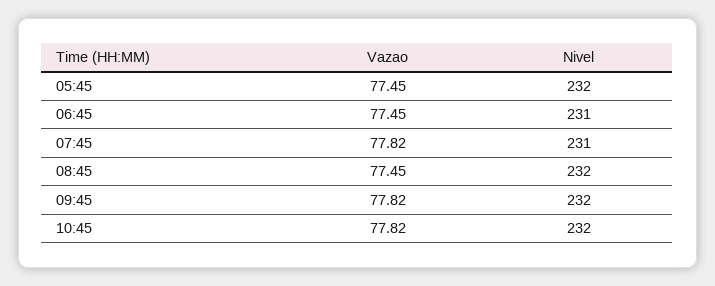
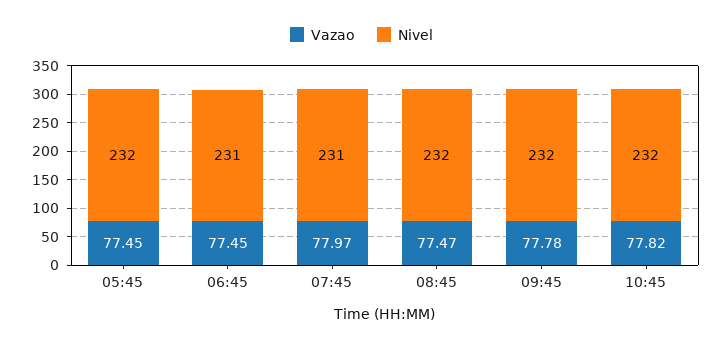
  {
    "Vazao": {
      "05:45": 77.45,
      "06:45": 77.45,
-     "07:45": 77.82,
+     "07:45": 77.97,
-     "08:45": 77.45,
+     "08:45": 77.47,
-     "09:45": 77.82,
+     "09:45": 77.78,
      "10:45": 77.82
    },
    "Nivel": {
      "05:45": 232,
      "06:45": 231,
      "07:45": 231,
      "08:45": 232,
      "09:45": 232,
      "10:45": 232
    }
  }

